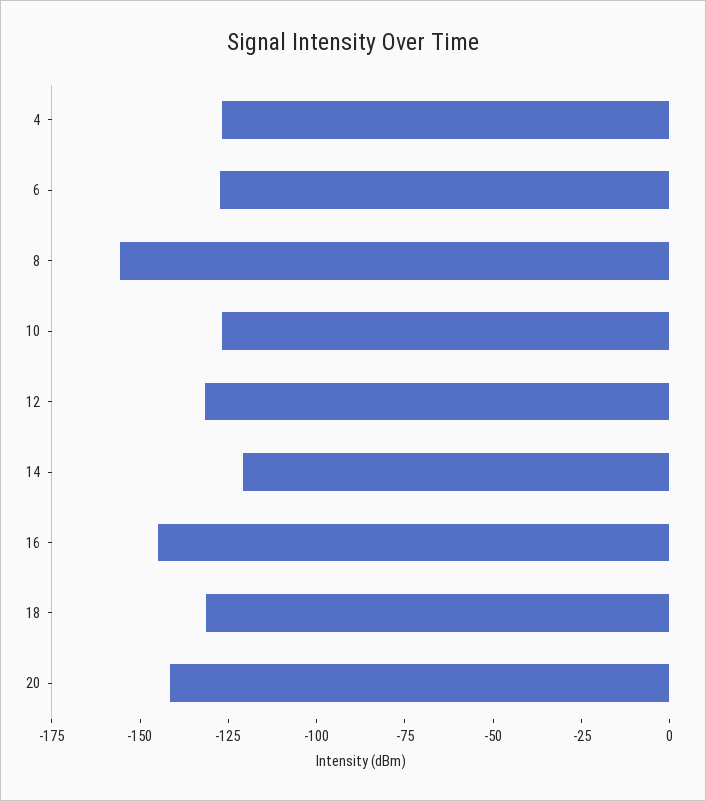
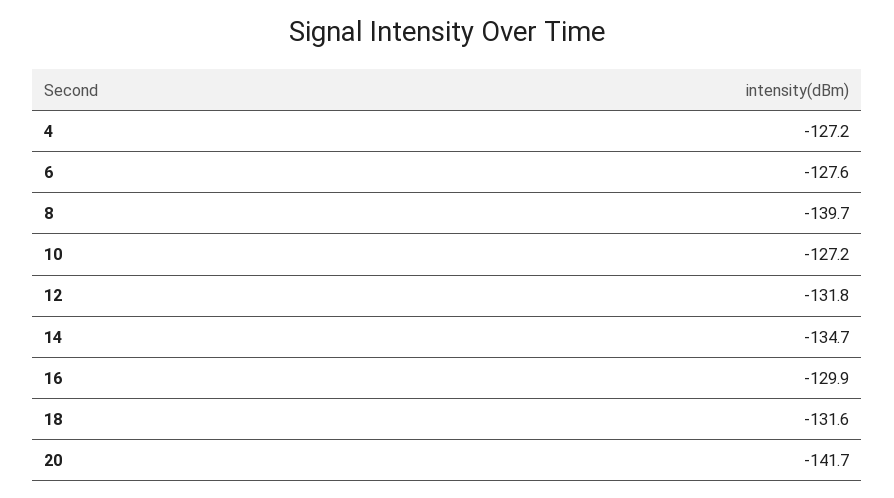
  {
    "4": -127.2,
    "6": -127.6,
-   "8": -155,
+   "8": -139.7,
    "10": -127.2,
    "12": -131.8,
-   "14": -120,
+   "14": -134.7,
-   "16": -145,
+   "16": -129.9,
    "18": -131.6,
    "20": -141.7
  }

